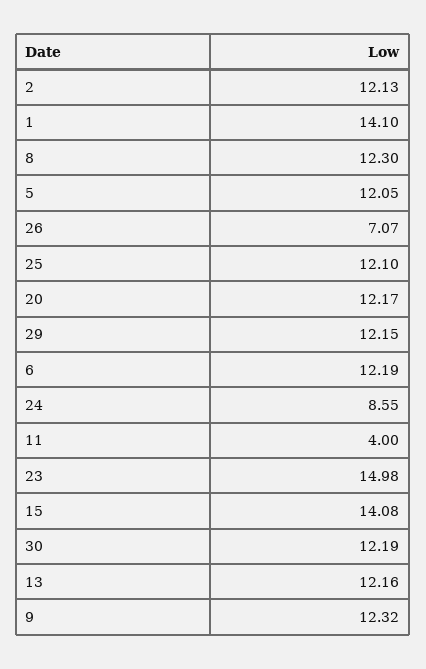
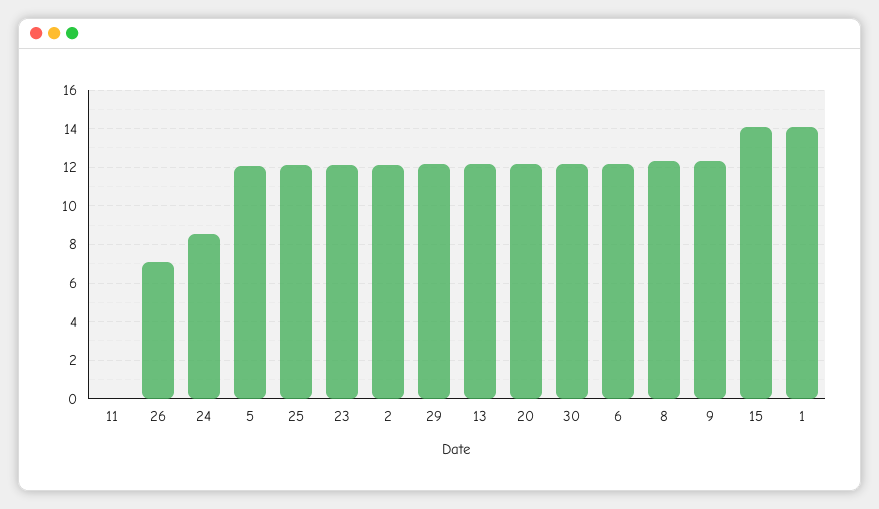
  {
    "2": 12.13,
    "1": 14.1,
    "8": 12.3,
    "5": 12.05,
    "26": 7.07,
    "25": 12.1,
    "20": 12.17,
    "29": 12.15,
    "6": 12.19,
    "24": 8.55,
-   "11": 4,
+   "11": 0,
-   "23": 14.98,
+   "23": 12,
    "15": 14.08,
    "30": 12.19,
    "13": 12.16,
    "9": 12.32
  }

